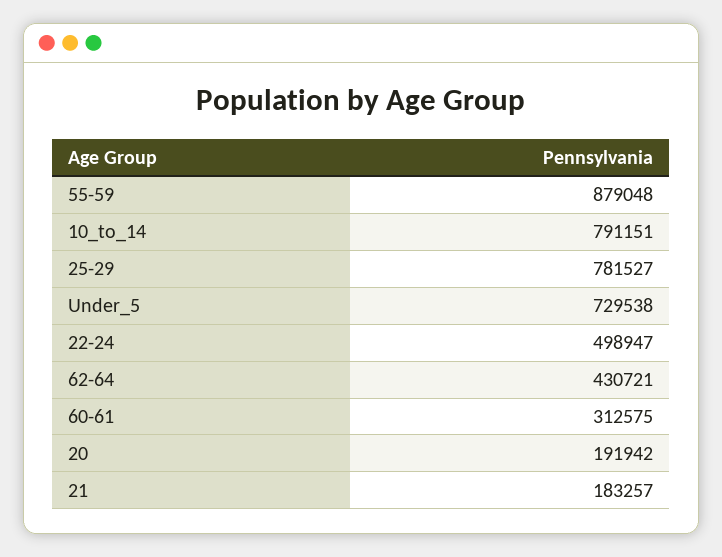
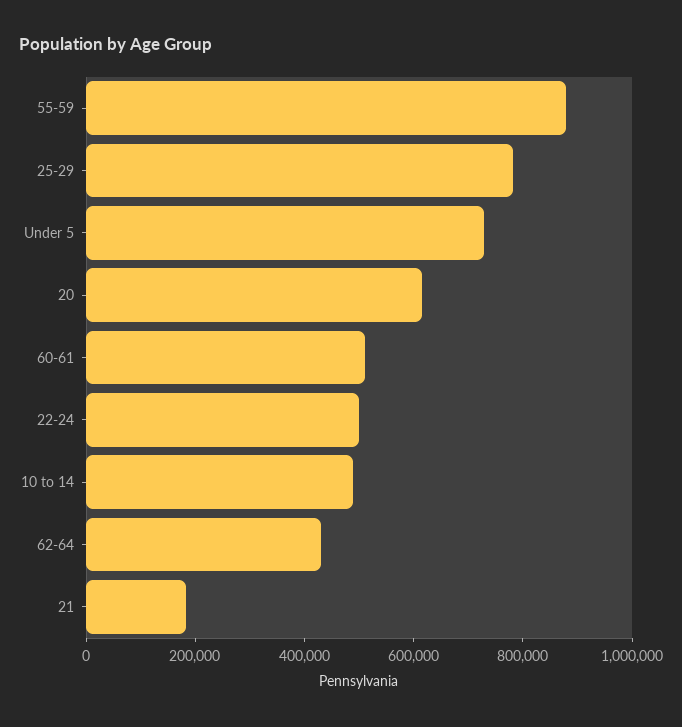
  {
    "55-59": 879048,
-   "10_to_14": 791151,
+   "10_to_14": 500000,
    "25-29": 781527,
    "Under_5": 729538,
    "22-24": 498947,
    "62-64": 430721,
-   "60-61": 312575,
+   "60-61": 500000,
-   "20": 191942,
+   "20": 600000,
    "21": 183257
  }

